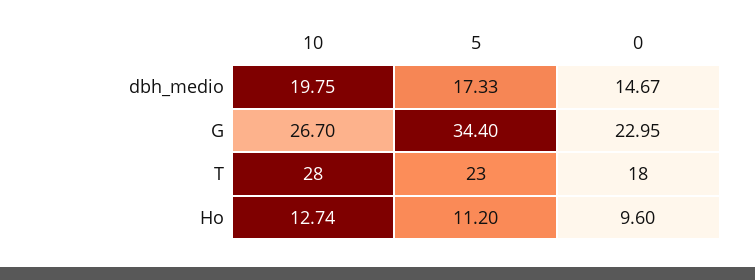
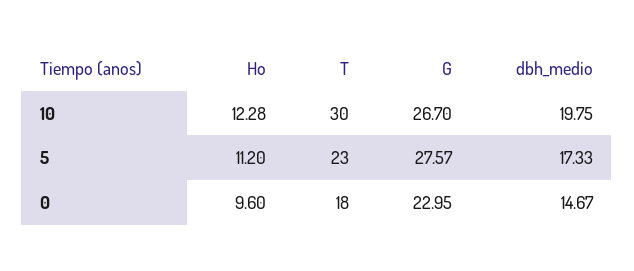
  {
    "10": {
      "dbh_medio": 19.75,
      "G": 26.7,
-     "T": 28,
+     "T": 30,
-     "Ho": 12.74
+     "Ho": 12.28
    },
    "5": {
      "dbh_medio": 17.33,
-     "G": 34.4,
+     "G": 27.57,
      "T": 23,
      "Ho": 11.2
    },
    "0": {
      "dbh_medio": 14.67,
      "G": 22.95,
      "T": 18,
      "Ho": 9.6
    }
  }

